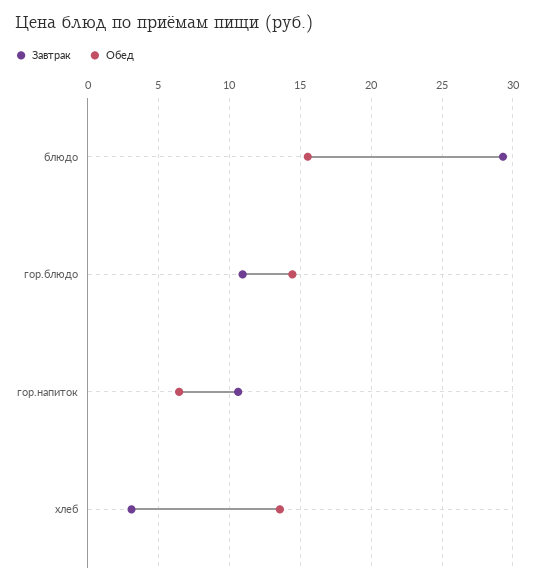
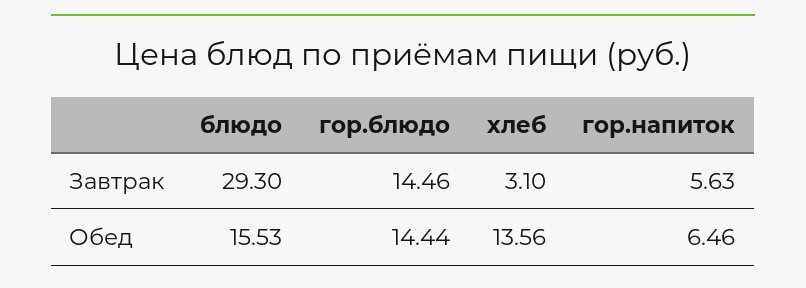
  {
    "Завтрак": {
      "блюдо": 29.3,
-     "гор.блюдо": 11,
+     "гор.блюдо": 14.46,
-     "гор.напиток": 10.5,
+     "гор.напиток": 5.63,
      "хлеб": 3.1
    },
    "Обед": {
      "блюдо": 15.53,
      "гор.блюдо": 14.44,
      "гор.напиток": 6.46,
      "хлеб": 13.56
    }
  }

